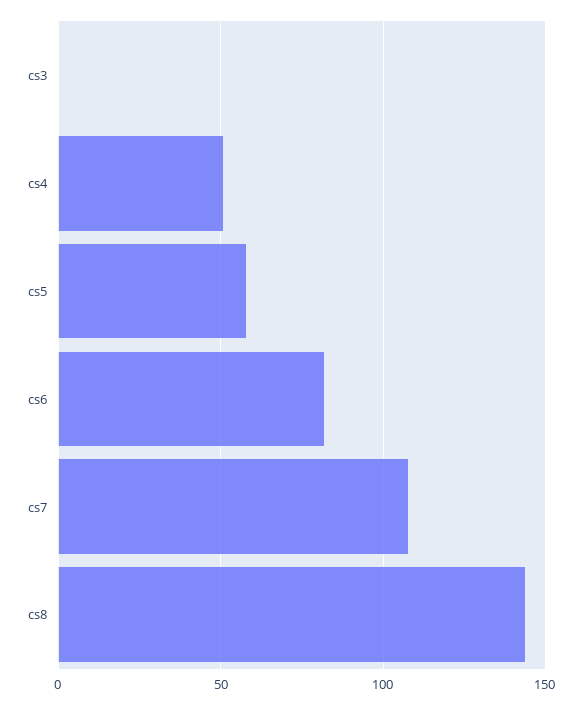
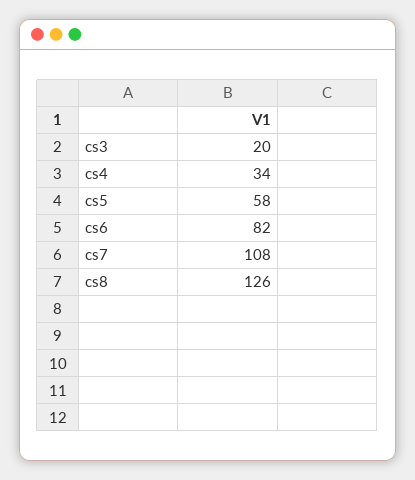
  {
-   "cs3": 0,
+   "cs3": 20,
-   "cs4": 50,
+   "cs4": 34,
    "cs5": 58,
    "cs6": 82,
    "cs7": 108,
-   "cs8": 145
+   "cs8": 126
  }

